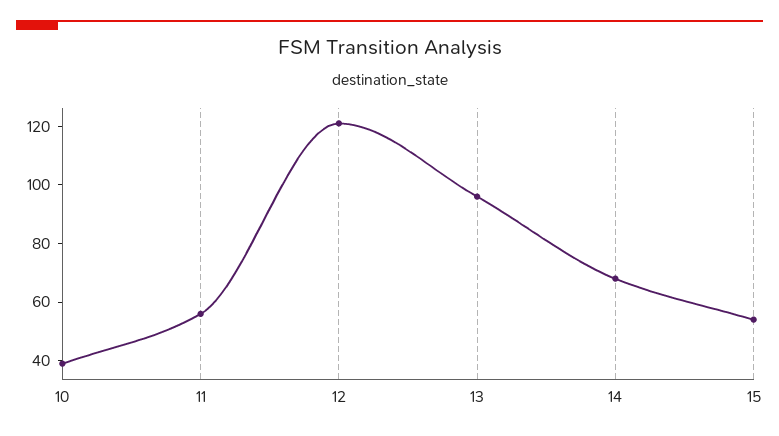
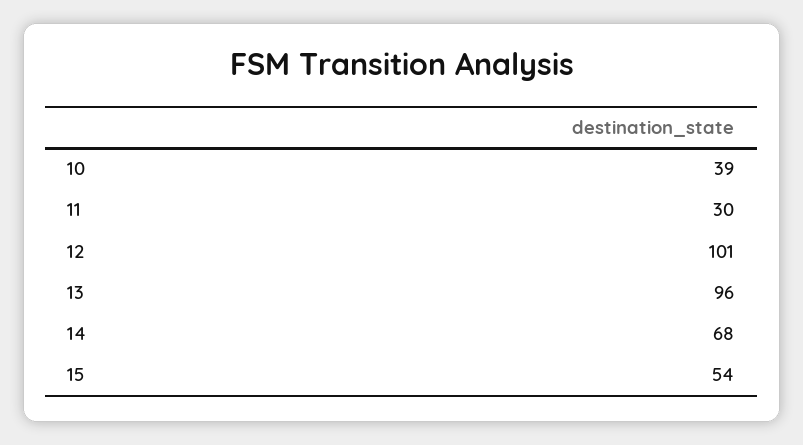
  {
    "10": 39,
-   "11": 55,
+   "11": 30,
-   "12": 120,
+   "12": 101,
    "13": 96,
    "14": 68,
    "15": 54
  }

